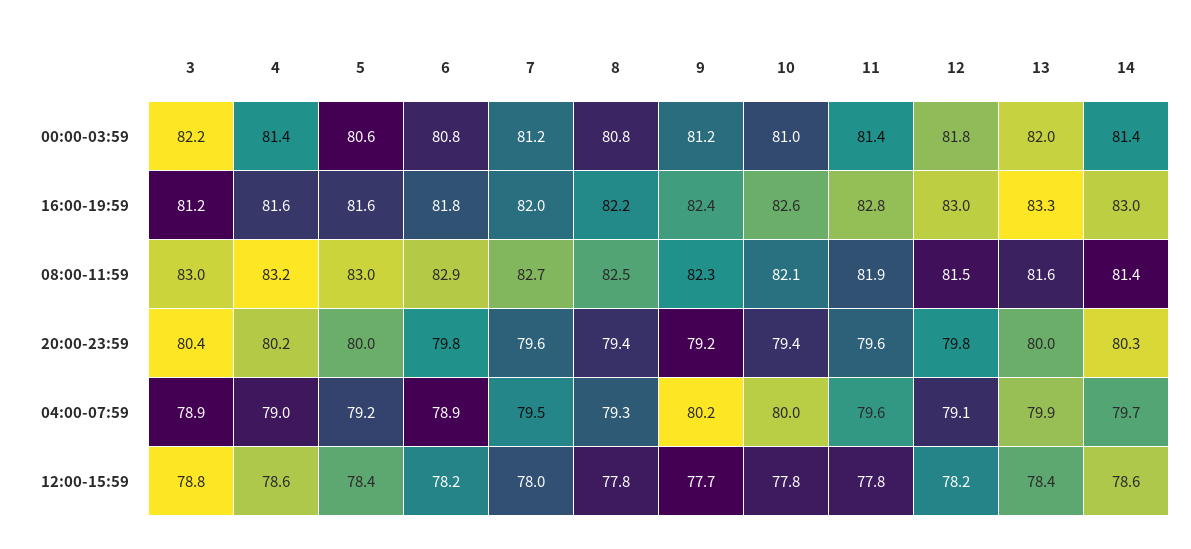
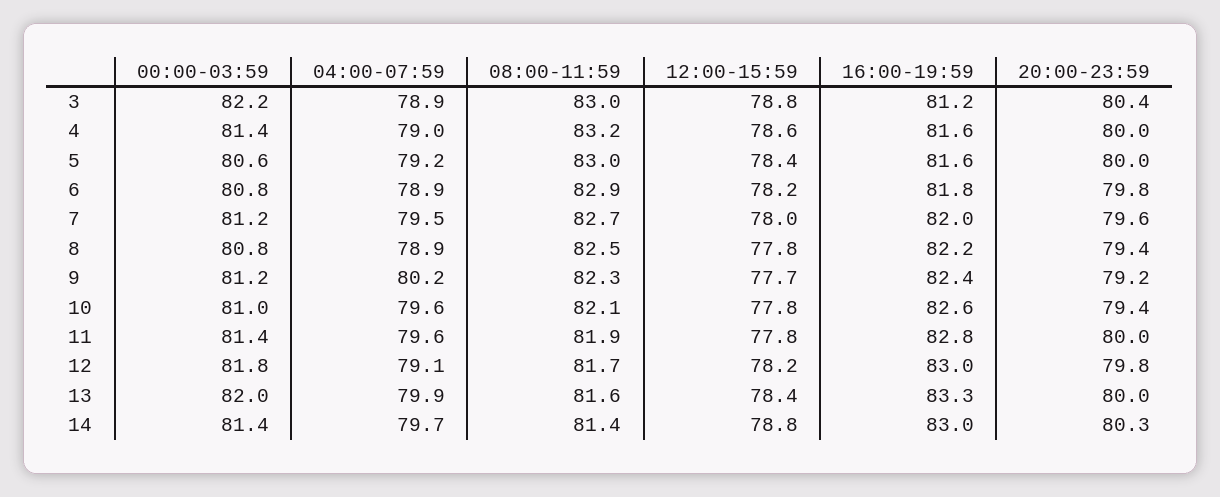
  {
    "3": {
      "00:00-03:59": 82.2,
      "16:00-19:59": 81.2,
      "08:00-11:59": 83,
      "20:00-23:59": 80.4,
      "04:00-07:59": 78.9,
      "12:00-15:59": 78.8
    },
    "4": {
      "00:00-03:59": 81.4,
      "16:00-19:59": 81.6,
      "08:00-11:59": 83.2,
-     "20:00-23:59": 80.2,
+     "20:00-23:59": 80,
      "04:00-07:59": 79,
      "12:00-15:59": 78.6
    },
    "5": {
      "00:00-03:59": 80.6,
      "16:00-19:59": 81.6,
      "08:00-11:59": 83,
      "20:00-23:59": 80,
      "04:00-07:59": 79.2,
      "12:00-15:59": 78.4
    },
    "6": {
      "00:00-03:59": 80.8,
      "16:00-19:59": 81.8,
      "08:00-11:59": 82.9,
      "20:00-23:59": 79.8,
      "04:00-07:59": 78.9,
      "12:00-15:59": 78.2
    },
    "7": {
      "00:00-03:59": 81.2,
      "16:00-19:59": 82,
      "08:00-11:59": 82.7,
      "20:00-23:59": 79.6,
      "04:00-07:59": 79.5,
      "12:00-15:59": 78
    },
    "8": {
      "00:00-03:59": 80.8,
      "16:00-19:59": 82.2,
      "08:00-11:59": 82.5,
      "20:00-23:59": 79.4,
-     "04:00-07:59": 79.3,
+     "04:00-07:59": 78.9,
      "12:00-15:59": 77.8
    },
    "9": {
      "00:00-03:59": 81.2,
      "16:00-19:59": 82.4,
      "08:00-11:59": 82.3,
      "20:00-23:59": 79.2,
      "04:00-07:59": 80.2,
      "12:00-15:59": 77.7
    },
    "10": {
      "00:00-03:59": 81,
      "16:00-19:59": 82.6,
      "08:00-11:59": 82.1,
      "20:00-23:59": 79.4,
-     "04:00-07:59": 80,
+     "04:00-07:59": 79.6,
      "12:00-15:59": 77.8
    },
    "11": {
      "00:00-03:59": 81.4,
      "16:00-19:59": 82.8,
      "08:00-11:59": 81.9,
-     "20:00-23:59": 79.6,
+     "20:00-23:59": 80,
      "04:00-07:59": 79.6,
      "12:00-15:59": 77.8
    },
    "12": {
      "00:00-03:59": 81.8,
      "16:00-19:59": 83,
-     "08:00-11:59": 81.5,
+     "08:00-11:59": 81.7,
      "20:00-23:59": 79.8,
      "04:00-07:59": 79.1,
      "12:00-15:59": 78.2
    },
    "13": {
      "00:00-03:59": 82,
      "16:00-19:59": 83.3,
      "08:00-11:59": 81.6,
      "20:00-23:59": 80,
      "04:00-07:59": 79.9,
      "12:00-15:59": 78.4
    },
    "14": {
      "00:00-03:59": 81.4,
      "16:00-19:59": 83,
      "08:00-11:59": 81.4,
      "20:00-23:59": 80.3,
      "04:00-07:59": 79.7,
-     "12:00-15:59": 78.6
+     "12:00-15:59": 78.8
    }
  }

